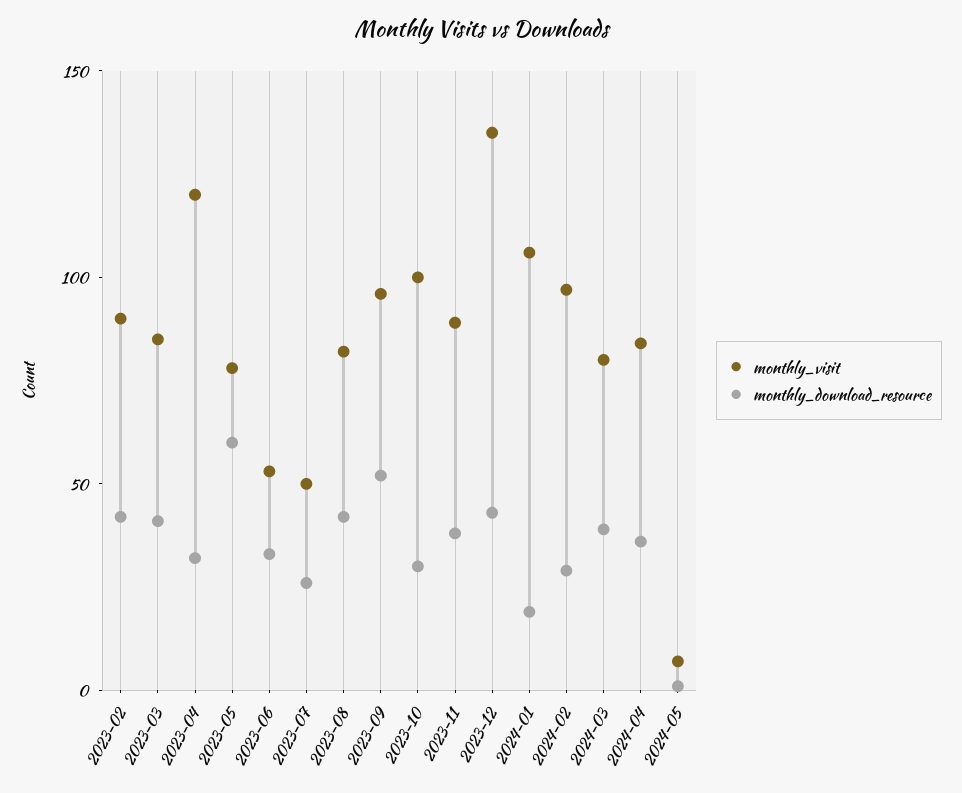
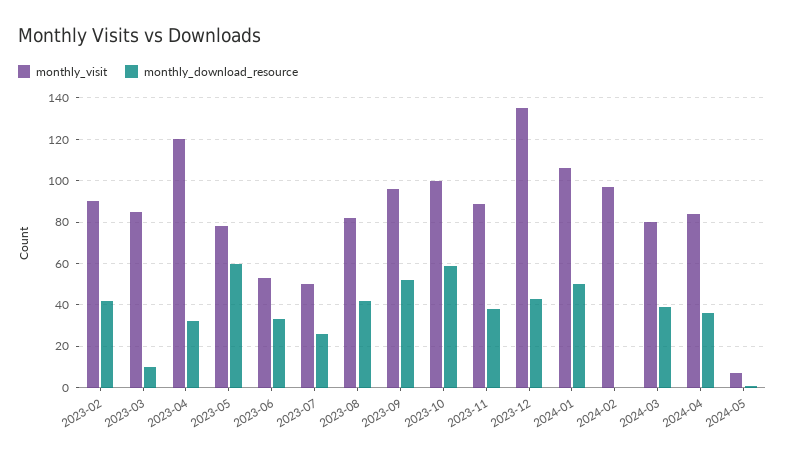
  {
    "monthly_visit": {
      "2023-02": 90,
      "2023-03": 85,
      "2023-04": 120,
      "2023-05": 80,
      "2023-06": 55,
      "2023-07": 50,
      "2023-08": 80,
      "2023-09": 95,
      "2023-10": 100,
      "2023-11": 90,
      "2023-12": 135,
      "2024-01": 105,
      "2024-02": 95,
      "2024-03": 80,
      "2024-04": 85,
      "2024-05": 5
    },
    "monthly_download_resource": {
      "2023-02": 40,
-     "2023-03": 40,
+     "2023-03": 10,
      "2023-04": 30,
      "2023-05": 60,
      "2023-06": 35,
      "2023-07": 25,
      "2023-08": 40,
      "2023-09": 50,
-     "2023-10": 30,
+     "2023-10": 60,
      "2023-11": 40,
      "2023-12": 45,
-     "2024-01": 20,
+     "2024-01": 50,
-     "2024-02": 30,
+     "2024-02": 0,
      "2024-03": 40,
      "2024-04": 35,
      "2024-05": 0
    }
  }

